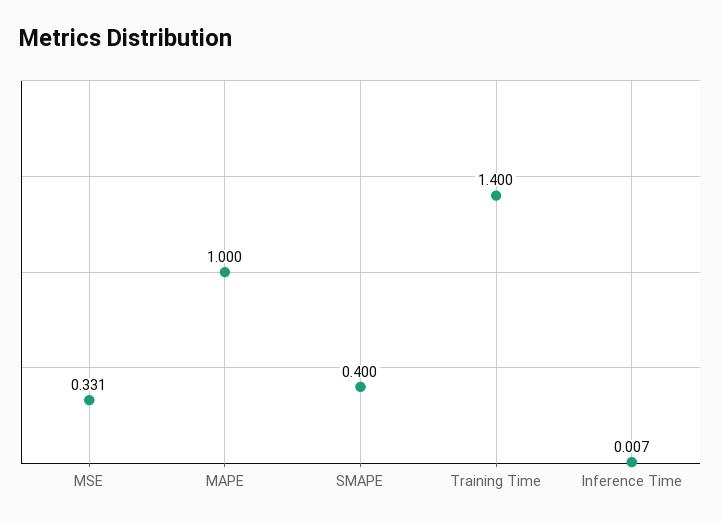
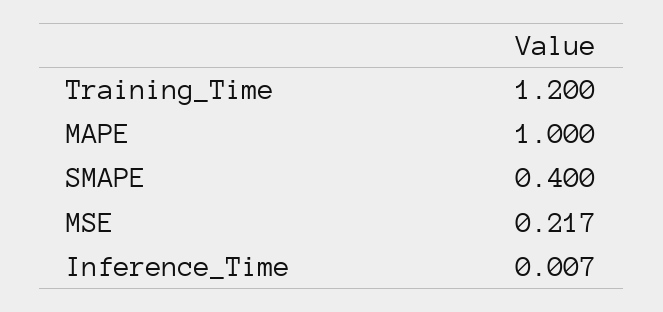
  {
-   "MSE": 0.331,
+   "MSE": 0.217,
    "MAPE": 1,
    "SMAPE": 0.4,
-   "Training Time": 1.4,
+   "Training Time": 1.2,
    "Inference Time": 0.007
  }

